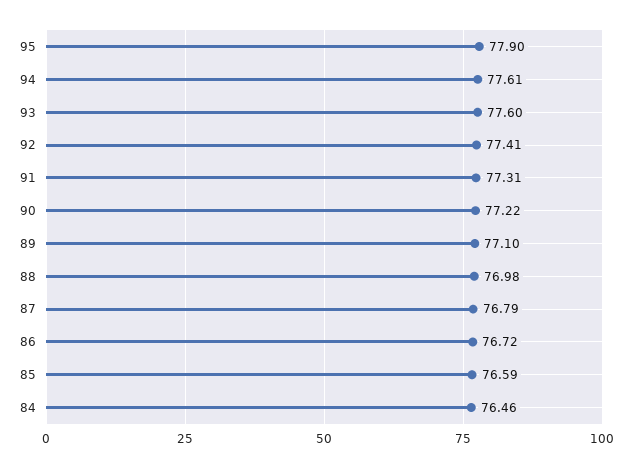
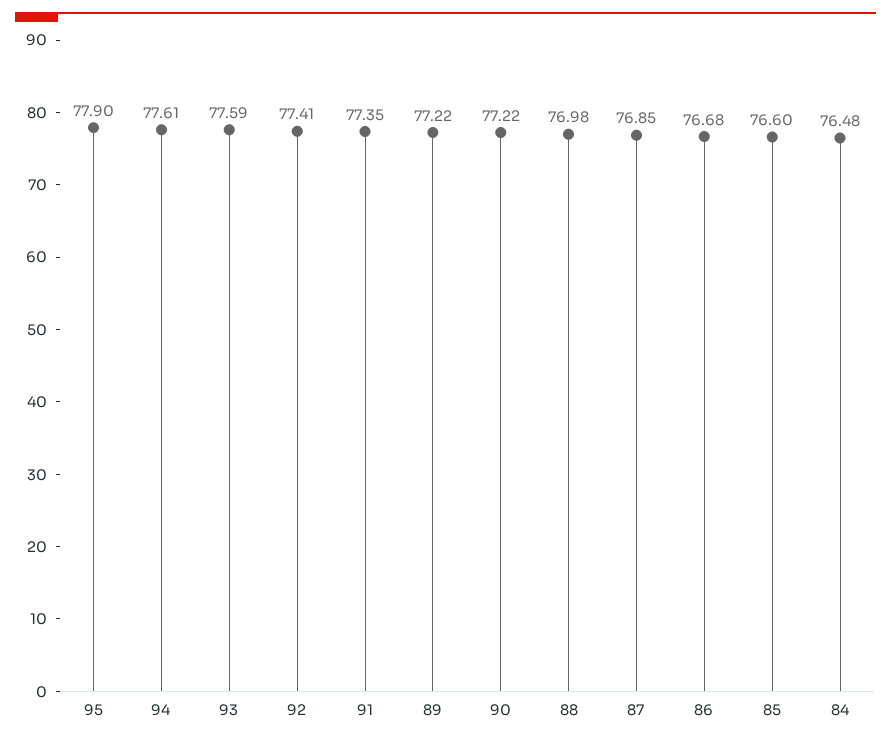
  {
    "95": 77.9,
    "94": 77.61,
-   "93": 77.6,
+   "93": 77.59,
    "92": 77.41,
-   "91": 77.31,
+   "91": 77.35,
    "90": 77.22,
-   "89": 77.1,
+   "89": 77.22,
    "88": 76.98,
-   "87": 76.79,
+   "87": 76.85,
-   "86": 76.72,
+   "86": 76.68,
-   "85": 76.59,
+   "85": 76.6,
-   "84": 76.46
+   "84": 76.48
  }

